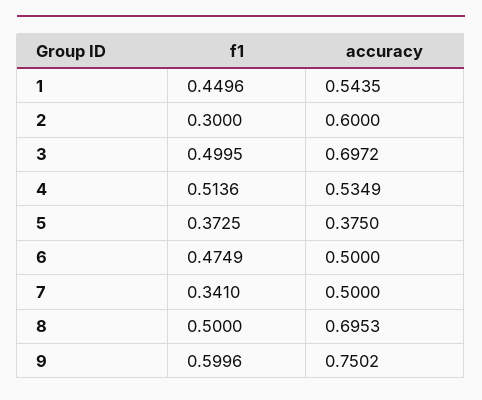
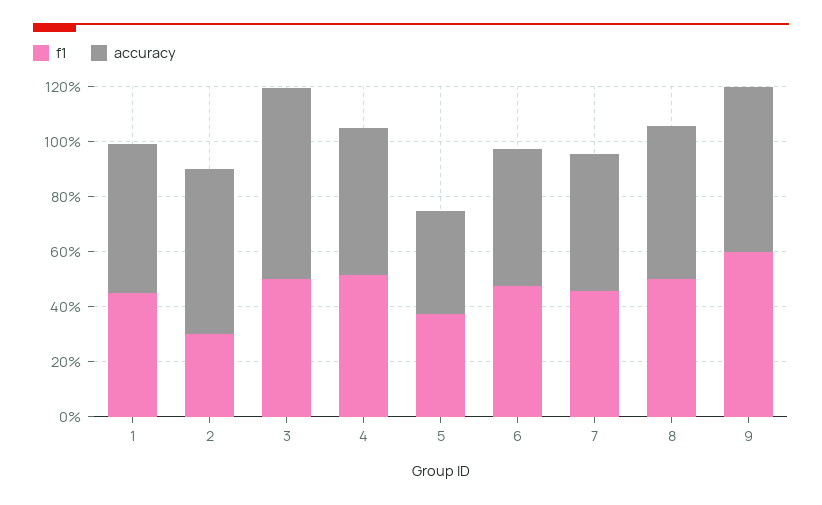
  {
    "f1": {
      "1": 0.4496,
      "2": 0.3,
      "3": 0.4995,
      "4": 0.5136,
      "5": 0.3725,
      "6": 0.4749,
-     "7": 0.341,
+     "7": 0.45,
      "8": 0.5,
      "9": 0.5996
    },
    "accuracy": {
      "1": 0.5435,
      "2": 0.6,
      "3": 0.6972,
      "4": 0.5349,
      "5": 0.375,
      "6": 0.5,
      "7": 0.5,
-     "8": 0.6953,
+     "8": 0.55,
-     "9": 0.7502
+     "9": 0.6
    }
  }

